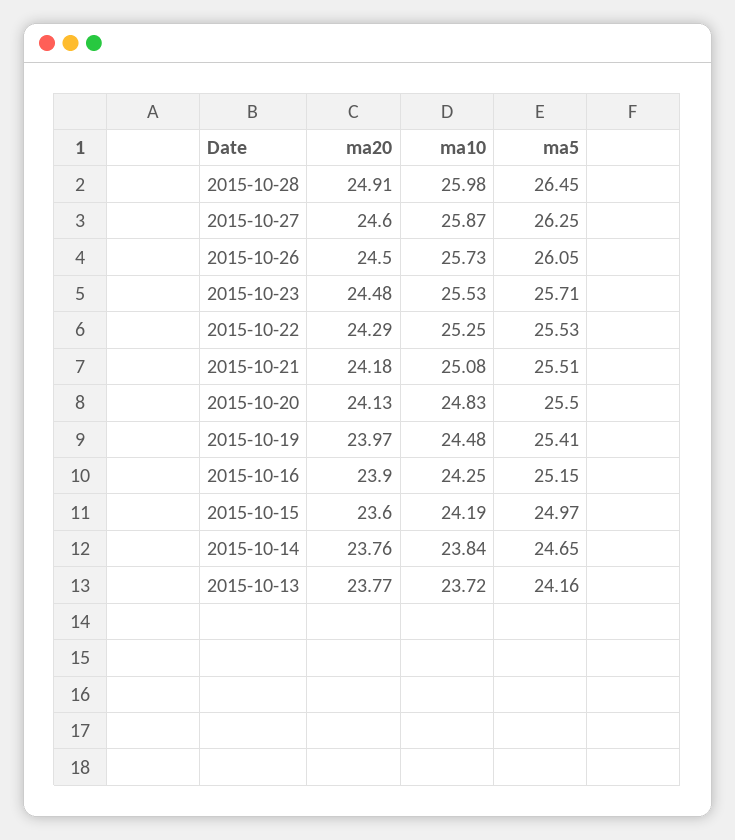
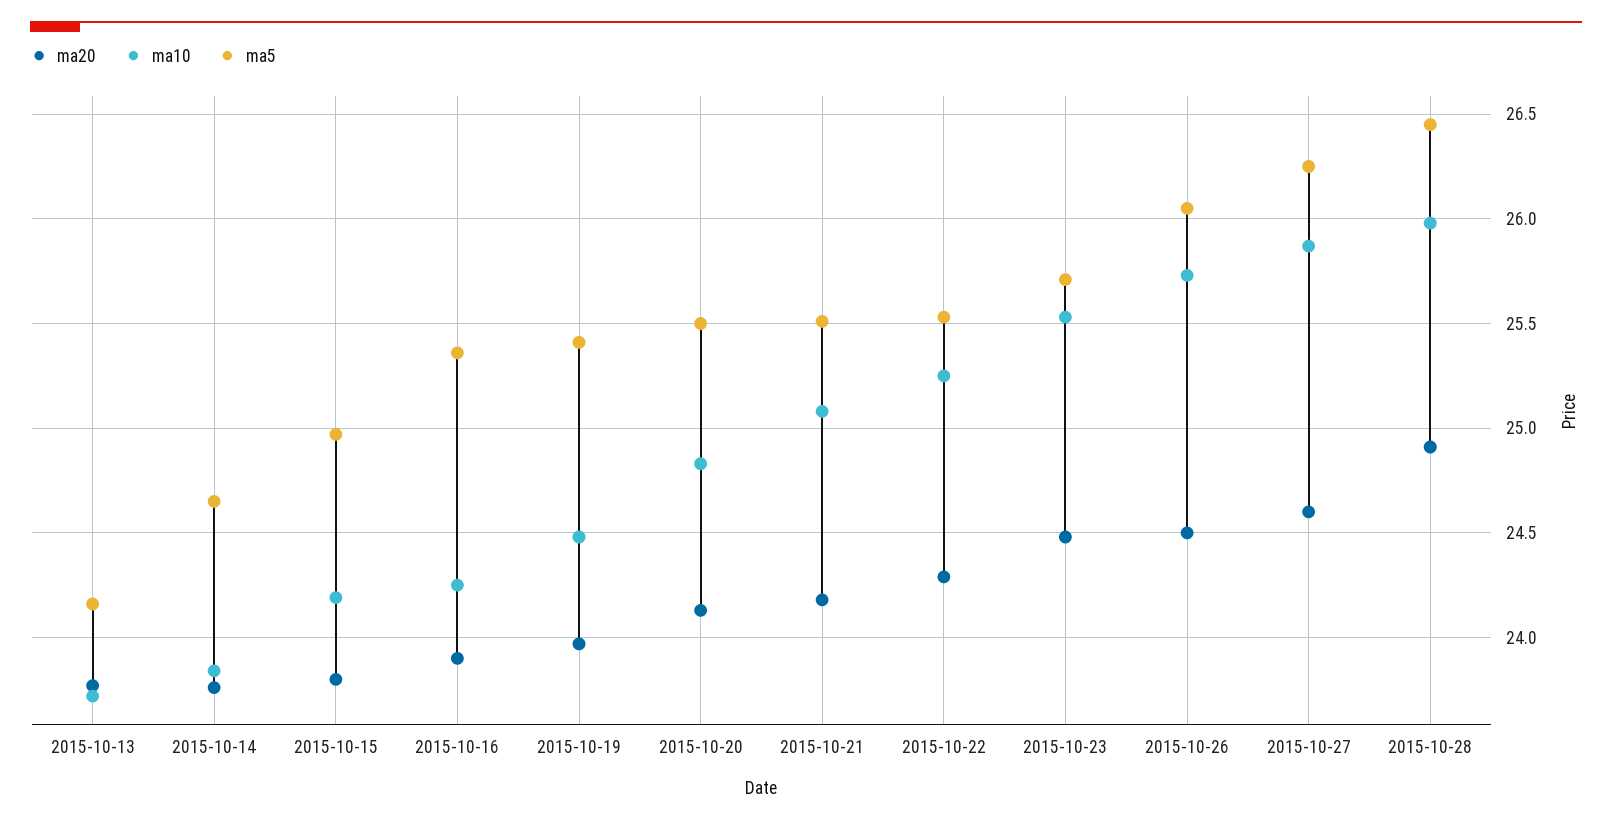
  {
    "ma20": {
      "2015-10-28": 24.91,
      "2015-10-27": 24.6,
      "2015-10-26": 24.5,
      "2015-10-23": 24.48,
      "2015-10-22": 24.29,
      "2015-10-21": 24.18,
      "2015-10-20": 24.13,
      "2015-10-19": 23.97,
      "2015-10-16": 23.9,
-     "2015-10-15": 23.6,
+     "2015-10-15": 23.8,
      "2015-10-14": 23.76,
      "2015-10-13": 23.77
    },
    "ma10": {
      "2015-10-28": 25.98,
      "2015-10-27": 25.87,
      "2015-10-26": 25.73,
      "2015-10-23": 25.53,
      "2015-10-22": 25.25,
      "2015-10-21": 25.08,
      "2015-10-20": 24.83,
      "2015-10-19": 24.48,
      "2015-10-16": 24.25,
      "2015-10-15": 24.19,
      "2015-10-14": 23.84,
      "2015-10-13": 23.72
    },
    "ma5": {
      "2015-10-28": 26.45,
      "2015-10-27": 26.25,
      "2015-10-26": 26.05,
      "2015-10-23": 25.71,
      "2015-10-22": 25.53,
      "2015-10-21": 25.51,
      "2015-10-20": 25.5,
      "2015-10-19": 25.41,
-     "2015-10-16": 25.15,
+     "2015-10-16": 25.35,
      "2015-10-15": 24.97,
      "2015-10-14": 24.65,
      "2015-10-13": 24.16
    }
  }

